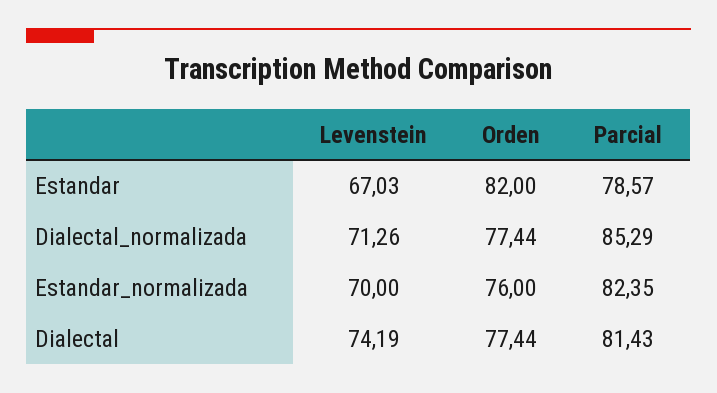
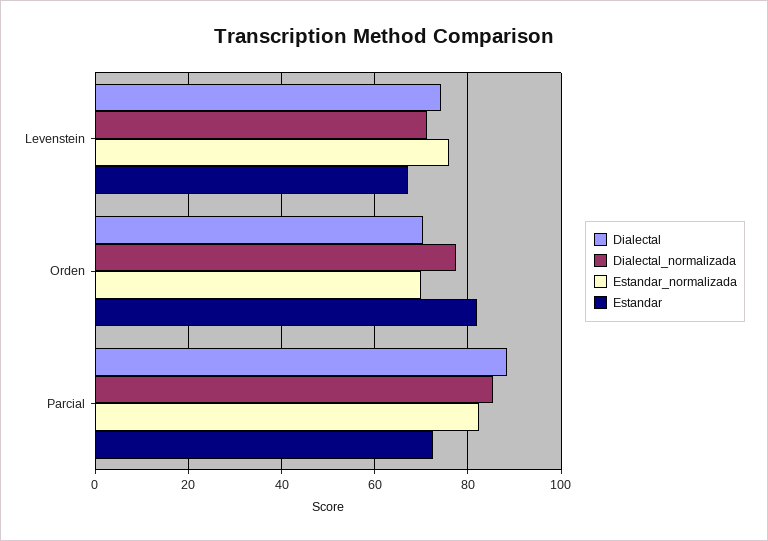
  {
    "Estandar": {
      "Levenstein": 67.03,
      "Orden": 82,
-     "Parcial": 78.57
+     "Parcial": 72
    },
    "Dialectal_normalizada": {
      "Levenstein": 71.26,
      "Orden": 77.44,
      "Parcial": 85.29
    },
    "Estandar_normalizada": {
-     "Levenstein": 70,
+     "Levenstein": 76,
-     "Orden": 76,
+     "Orden": 70,
      "Parcial": 82.35
    },
    "Dialectal": {
      "Levenstein": 74.19,
-     "Orden": 77.44,
+     "Orden": 70,
-     "Parcial": 81.43
+     "Parcial": 88
    }
  }

